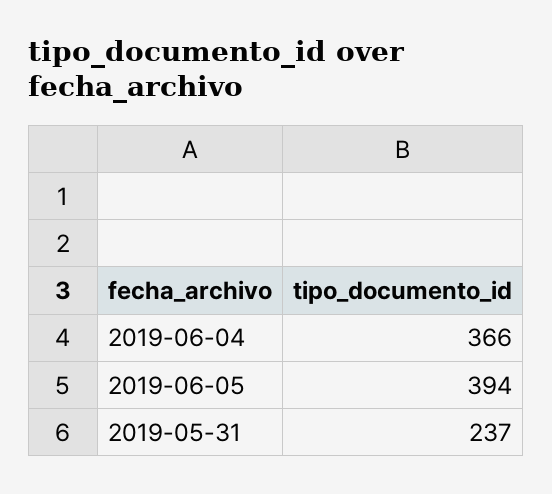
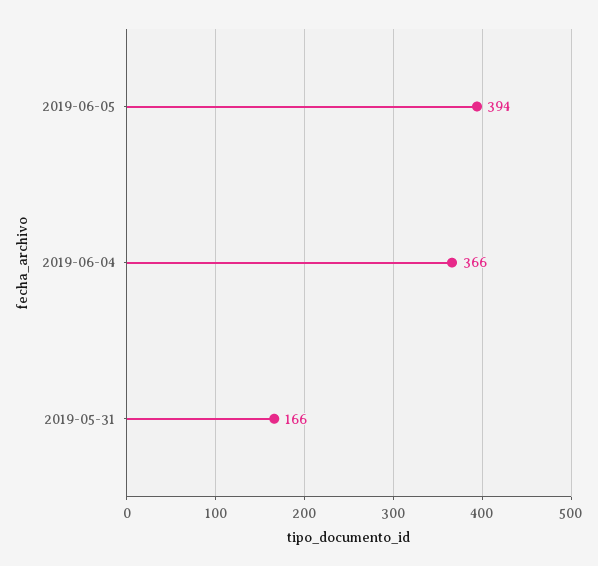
  {
    "2019-06-04": 366,
    "2019-06-05": 394,
-   "2019-05-31": 237
+   "2019-05-31": 166
  }

